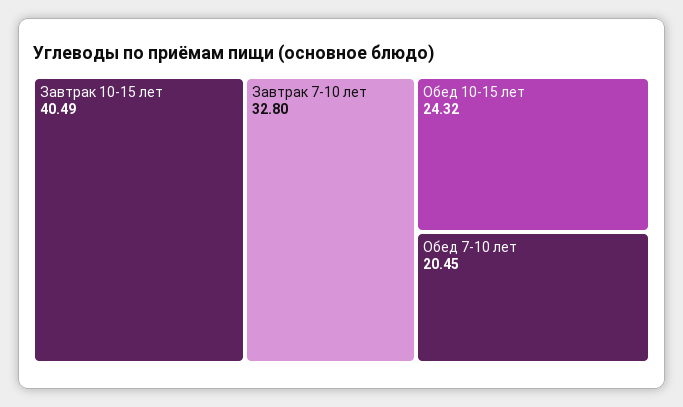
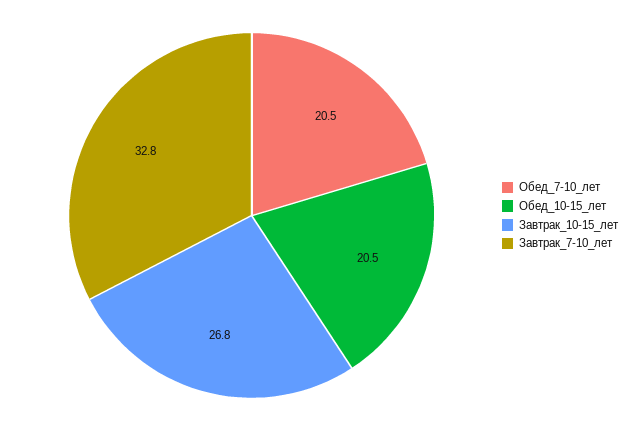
  {
-   "Завтрак 10-15 лет": 40.49,
+   "Завтрак 10-15 лет": 26.8,
    "Завтрак 7-10 лет": 32.8,
-   "Обед 10-15 лет": 24.32,
+   "Обед 10-15 лет": 20.5,
    "Обед 7-10 лет": 20.45
  }

